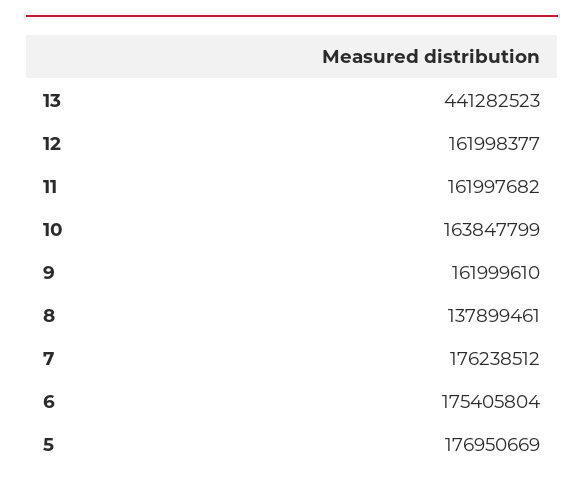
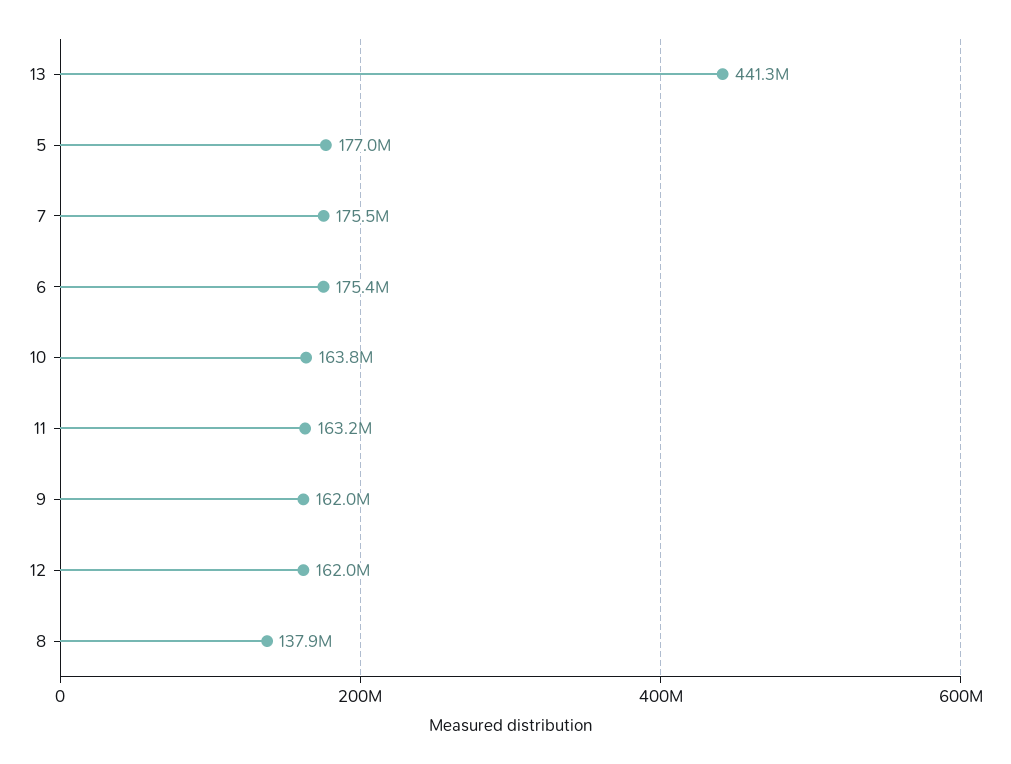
  {
    "13": 441282523,
    "12": 161998377,
-   "11": 161997682,
+   "11": 163200000,
    "10": 163847799,
    "9": 161999610,
    "8": 137899461,
-   "7": 176238512,
+   "7": 175500000,
    "6": 175405804,
    "5": 176950669
  }

